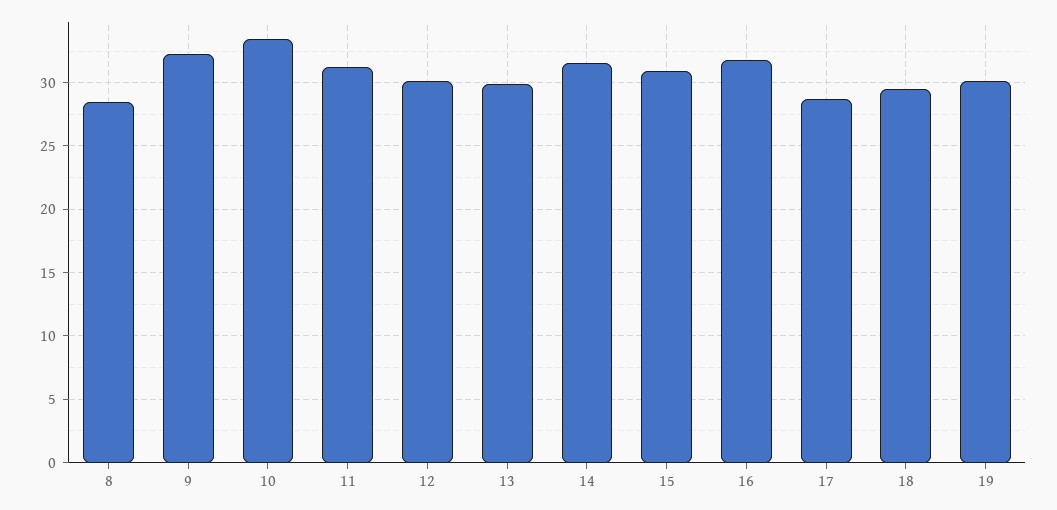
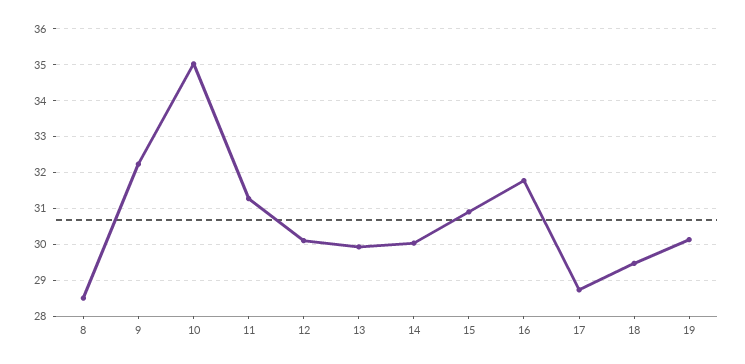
  {
    "8": 28.6,
    "9": 32.2,
-   "10": 33.5,
+   "10": 35,
    "11": 31.2,
    "12": 30.2,
    "13": 30,
-   "14": 31.5,
+   "14": 30,
    "15": 31,
    "16": 31.8,
    "17": 28.8,
    "18": 29.4,
    "19": 30.2
  }

